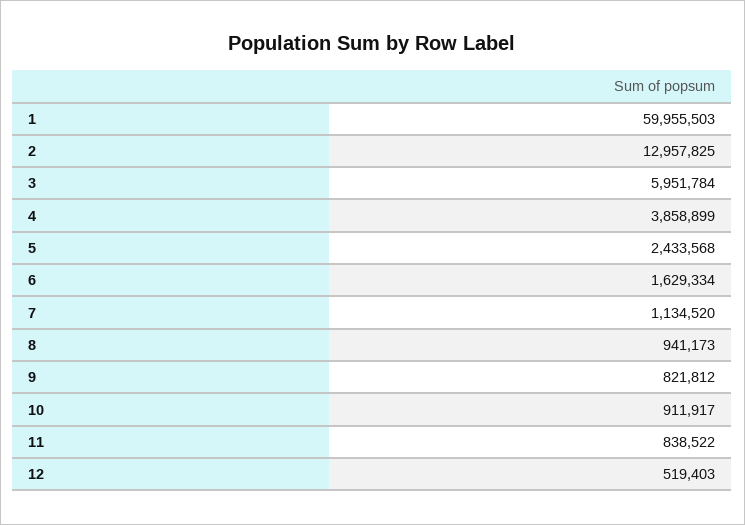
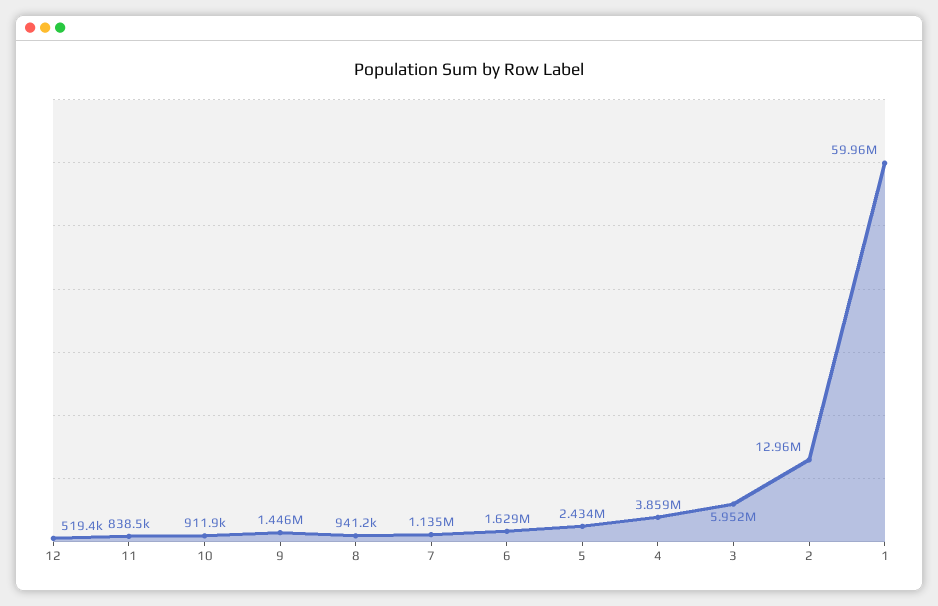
  {
    "1": 59955503,
    "2": 12957825,
    "3": 5951784,
    "4": 3858899,
    "5": 2433568,
    "6": 1629334,
    "7": 1134520,
    "8": 941173,
-   "9": 821812,
+   "9": 1446000,
    "10": 911917,
    "11": 838522,
    "12": 519403
  }

